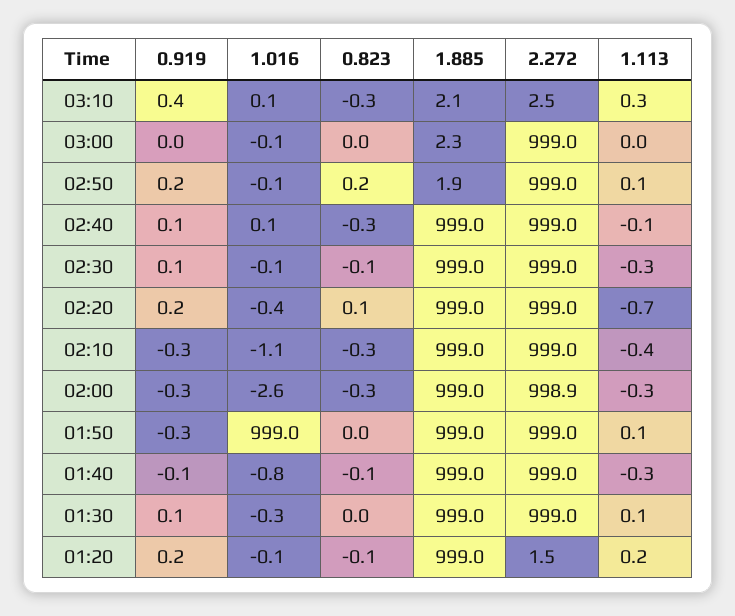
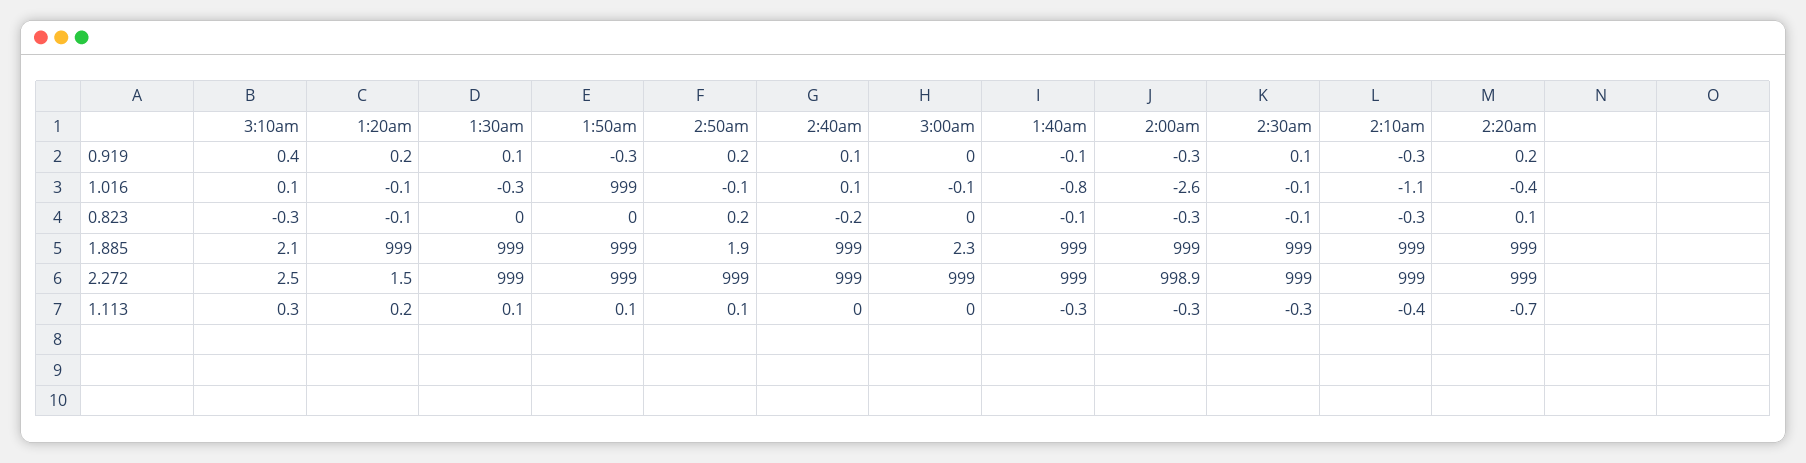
  {
    "0.919": {
      "03:10": 0.4,
      "03:00": 0,
      "02:50": 0.2,
      "02:40": 0.1,
      "02:30": 0.1,
      "02:20": 0.2,
      "02:10": -0.3,
      "02:00": -0.3,
      "01:50": -0.3,
      "01:40": -0.1,
      "01:30": 0.1,
      "01:20": 0.2
    },
    "1.016": {
      "03:10": 0.1,
      "03:00": -0.1,
      "02:50": -0.1,
      "02:40": 0.1,
      "02:30": -0.1,
      "02:20": -0.4,
      "02:10": -1.1,
      "02:00": -2.6,
      "01:50": 999,
      "01:40": -0.8,
      "01:30": -0.3,
      "01:20": -0.1
    },
    "0.823": {
      "03:10": -0.3,
      "03:00": 0,
      "02:50": 0.2,
-     "02:40": -0.3,
+     "02:40": -0.2,
      "02:30": -0.1,
      "02:20": 0.1,
      "02:10": -0.3,
      "02:00": -0.3,
      "01:50": 0,
      "01:40": -0.1,
      "01:30": 0,
      "01:20": -0.1
    },
    "1.885": {
      "03:10": 2.1,
      "03:00": 2.3,
      "02:50": 1.9,
      "02:40": 999,
      "02:30": 999,
      "02:20": 999,
      "02:10": 999,
      "02:00": 999,
      "01:50": 999,
      "01:40": 999,
      "01:30": 999,
      "01:20": 999
    },
    "2.272": {
      "03:10": 2.5,
      "03:00": 999,
      "02:50": 999,
      "02:40": 999,
      "02:30": 999,
      "02:20": 999,
      "02:10": 999,
      "02:00": 998.9,
      "01:50": 999,
      "01:40": 999,
      "01:30": 999,
      "01:20": 1.5
    },
    "1.113": {
      "03:10": 0.3,
      "03:00": 0,
      "02:50": 0.1,
-     "02:40": -0.1,
+     "02:40": 0,
      "02:30": -0.3,
      "02:20": -0.7,
      "02:10": -0.4,
      "02:00": -0.3,
      "01:50": 0.1,
      "01:40": -0.3,
      "01:30": 0.1,
      "01:20": 0.2
    }
  }

